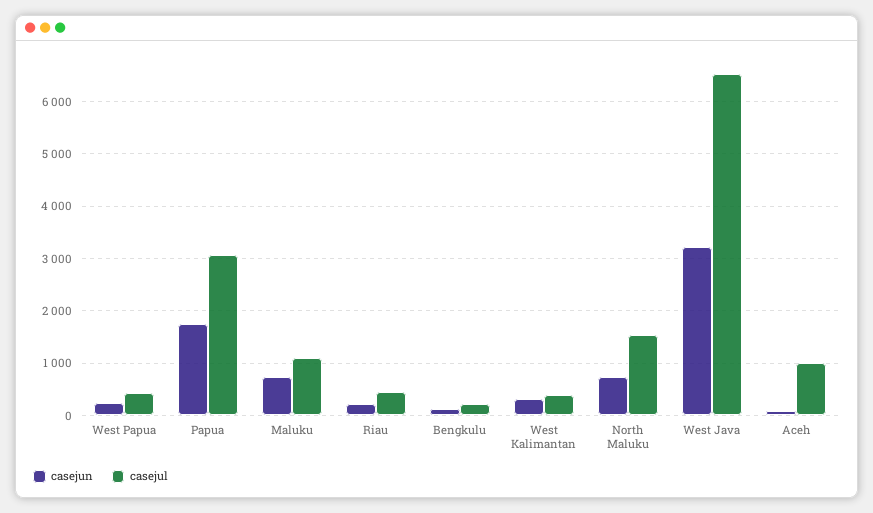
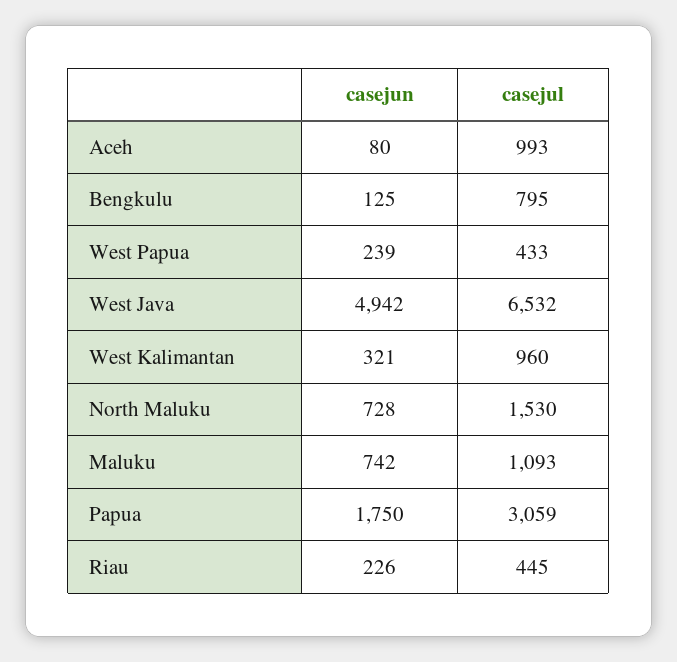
  {
    "casejun": {
      "West Papua": 239,
      "Papua": 1750,
      "Maluku": 742,
      "Riau": 226,
      "Bengkulu": 125,
      "West Kalimantan": 321,
      "North Maluku": 728,
-     "West Java": 3200,
+     "West Java": 4942,
      "Aceh": 80
    },
    "casejul": {
      "West Papua": 433,
      "Papua": 3059,
      "Maluku": 1093,
      "Riau": 445,
-     "Bengkulu": 200,
+     "Bengkulu": 795,
-     "West Kalimantan": 400,
+     "West Kalimantan": 960,
      "North Maluku": 1530,
      "West Java": 6532,
      "Aceh": 993
    }
  }

